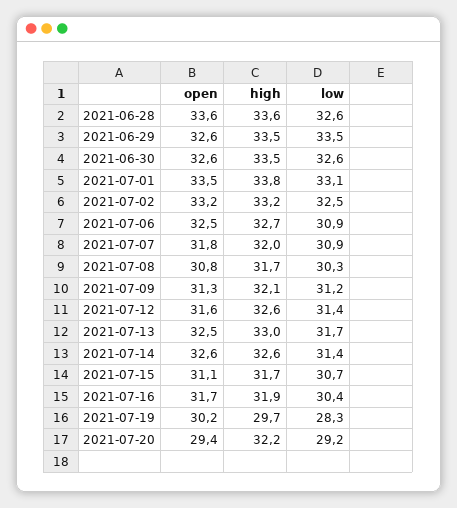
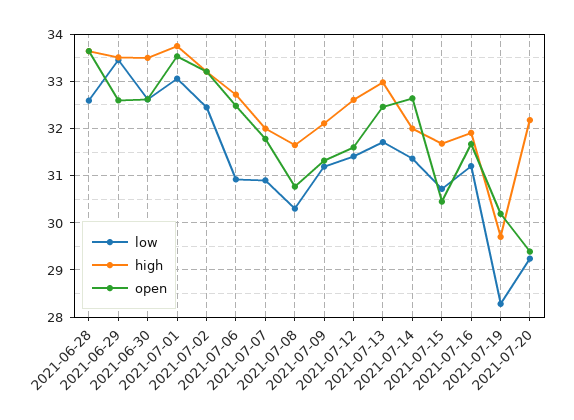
  {
    "open": {
      "2021-06-28": 33.6,
      "2021-06-29": 32.6,
      "2021-06-30": 32.6,
      "2021-07-01": 33.5,
      "2021-07-02": 33.2,
      "2021-07-06": 32.5,
      "2021-07-07": 31.8,
      "2021-07-08": 30.8,
      "2021-07-09": 31.3,
      "2021-07-12": 31.6,
      "2021-07-13": 32.5,
      "2021-07-14": 32.6,
-     "2021-07-15": 31.1,
+     "2021-07-15": 30.4,
      "2021-07-16": 31.7,
      "2021-07-19": 30.2,
      "2021-07-20": 29.4
    },
    "high": {
      "2021-06-28": 33.6,
      "2021-06-29": 33.5,
      "2021-06-30": 33.5,
      "2021-07-01": 33.8,
      "2021-07-02": 33.2,
      "2021-07-06": 32.7,
      "2021-07-07": 32,
      "2021-07-08": 31.7,
      "2021-07-09": 32.1,
      "2021-07-12": 32.6,
      "2021-07-13": 33,
-     "2021-07-14": 32.6,
+     "2021-07-14": 32,
      "2021-07-15": 31.7,
      "2021-07-16": 31.9,
      "2021-07-19": 29.7,
      "2021-07-20": 32.2
    },
    "low": {
      "2021-06-28": 32.6,
      "2021-06-29": 33.5,
      "2021-06-30": 32.6,
      "2021-07-01": 33.1,
      "2021-07-02": 32.5,
      "2021-07-06": 30.9,
      "2021-07-07": 30.9,
      "2021-07-08": 30.3,
      "2021-07-09": 31.2,
      "2021-07-12": 31.4,
      "2021-07-13": 31.7,
      "2021-07-14": 31.4,
      "2021-07-15": 30.7,
-     "2021-07-16": 30.4,
+     "2021-07-16": 31.2,
      "2021-07-19": 28.3,
      "2021-07-20": 29.2
    }
  }

